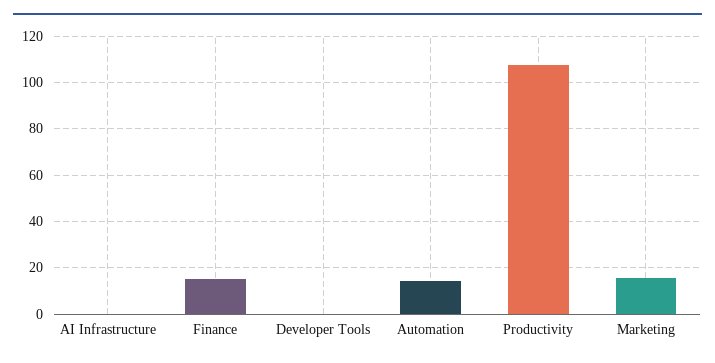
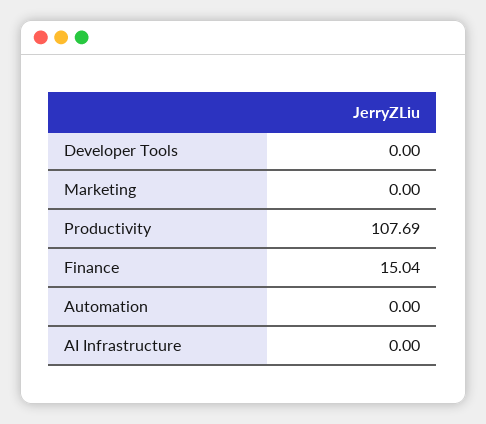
  {
    "AI Infrastructure": 0,
    "Finance": 15.04,
    "Developer Tools": 0,
-   "Automation": 15,
+   "Automation": 0,
    "Productivity": 107.69,
-   "Marketing": 15
+   "Marketing": 0
  }

